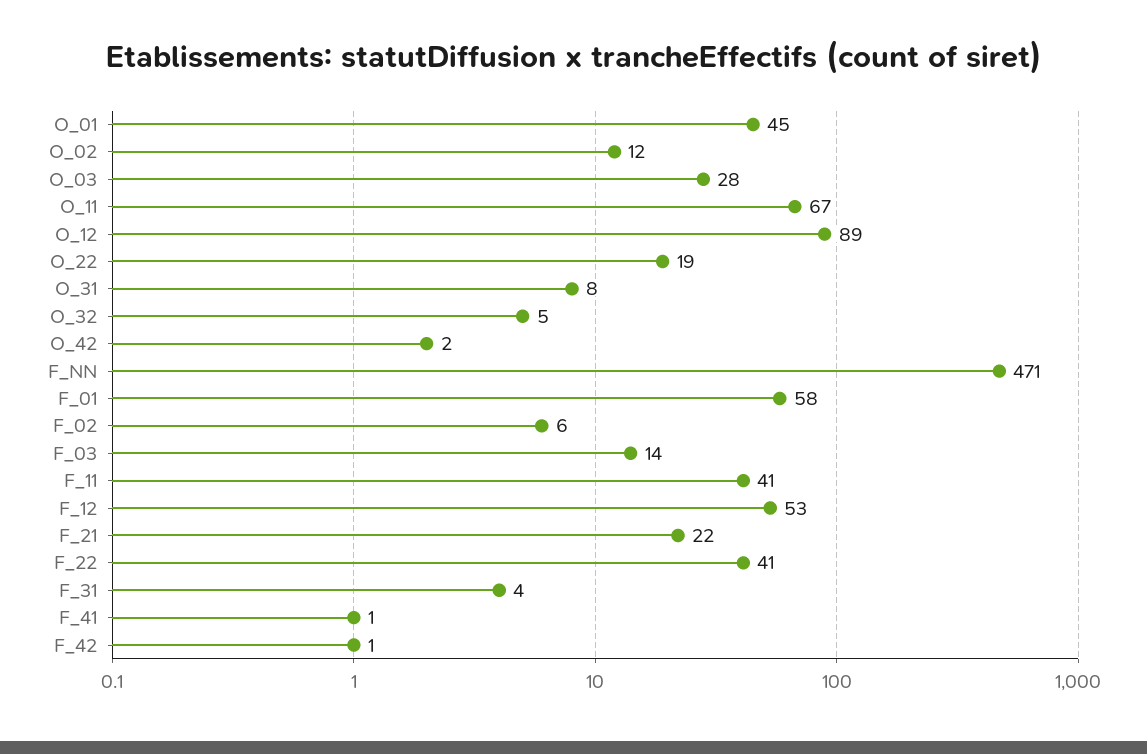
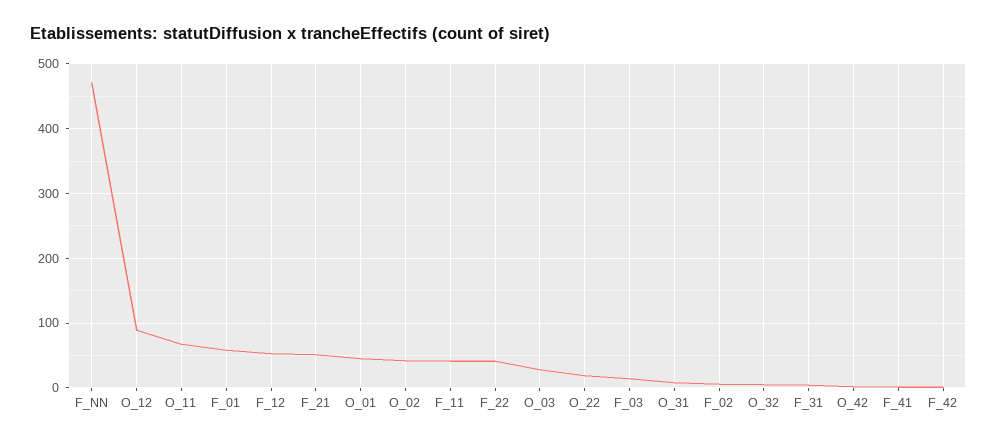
  {
    "O_01": 45,
-   "O_02": 12,
+   "O_02": 40,
    "O_03": 28,
    "O_11": 67,
    "O_12": 89,
    "O_22": 19,
    "O_31": 8,
    "O_32": 5,
    "O_42": 2,
    "F_NN": 471,
    "F_01": 58,
    "F_02": 6,
    "F_03": 14,
    "F_11": 41,
    "F_12": 53,
-   "F_21": 22,
+   "F_21": 50,
    "F_22": 41,
    "F_31": 4,
    "F_41": 1,
    "F_42": 1
  }

